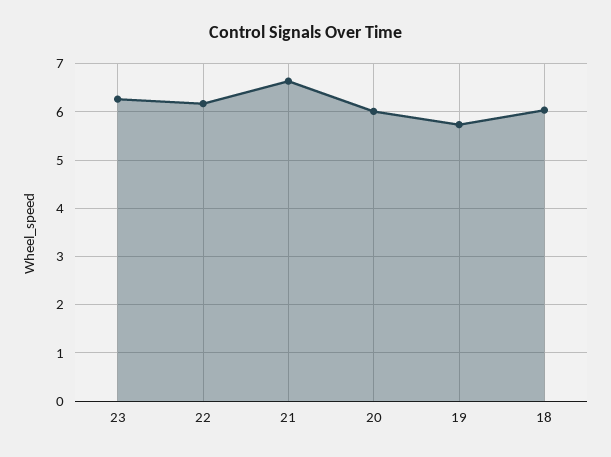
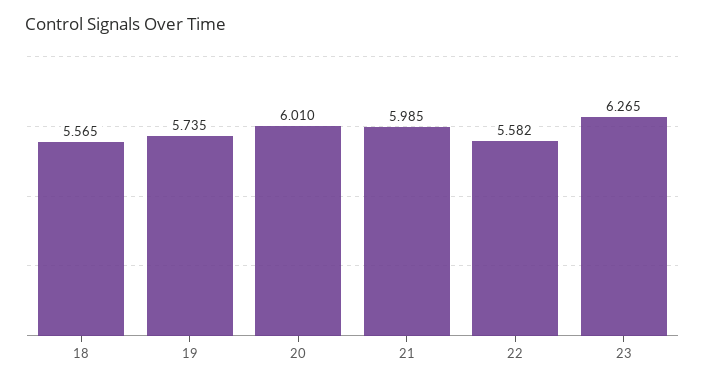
  {
    "23": 6.265,
-   "22": 6.2,
+   "22": 5.582,
-   "21": 6.6,
+   "21": 5.985,
    "20": 6.01,
    "19": 5.735,
-   "18": 6
+   "18": 5.565
  }

